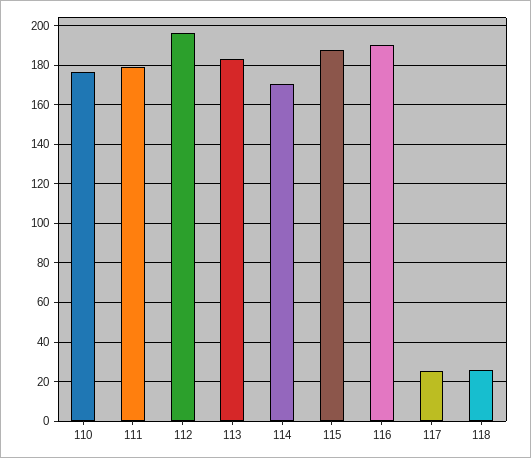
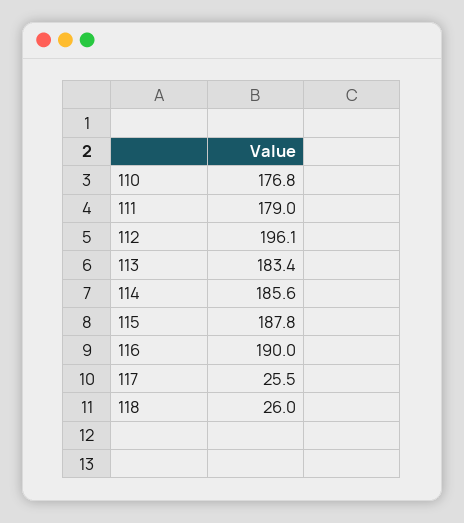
  {
    "110": 176.8,
    "111": 179,
    "112": 196.1,
    "113": 183.4,
-   "114": 170,
+   "114": 185.6,
    "115": 187.8,
    "116": 190,
    "117": 25.5,
    "118": 26
  }

